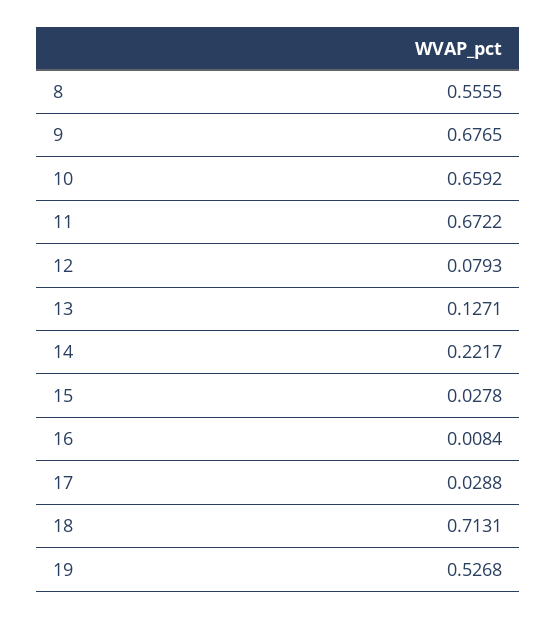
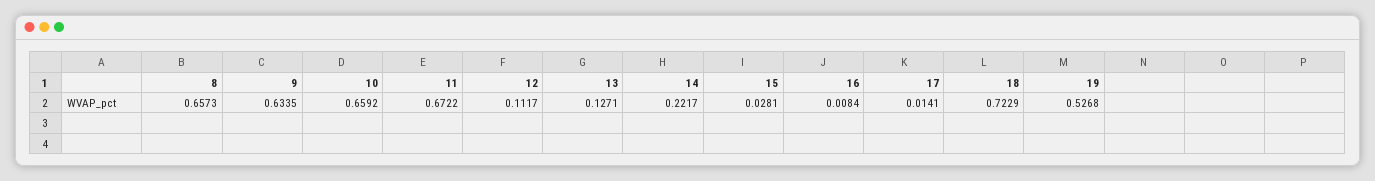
  {
-   "8": 0.5555,
+   "8": 0.6573,
-   "9": 0.6765,
+   "9": 0.6335,
    "10": 0.6592,
    "11": 0.6722,
-   "12": 0.0793,
+   "12": 0.1117,
    "13": 0.1271,
    "14": 0.2217,
-   "15": 0.0278,
+   "15": 0.0281,
    "16": 0.0084,
-   "17": 0.0288,
+   "17": 0.0141,
-   "18": 0.7131,
+   "18": 0.7229,
    "19": 0.5268
  }

